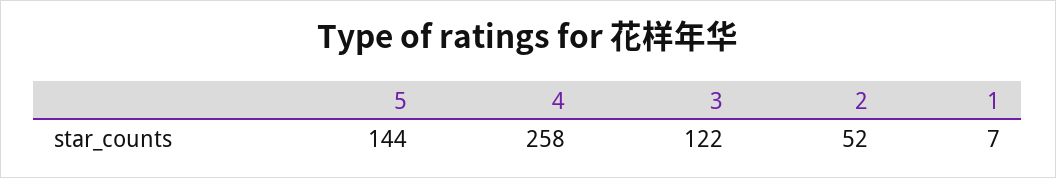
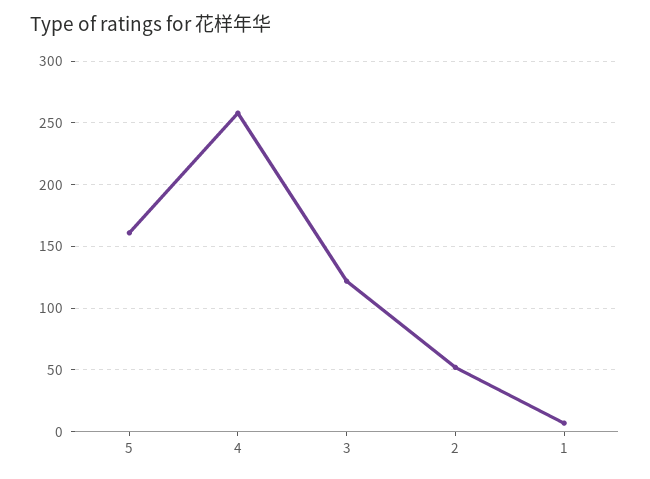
  {
-   "5": 144,
+   "5": 160,
    "4": 258,
    "3": 122,
    "2": 52,
    "1": 7
  }

